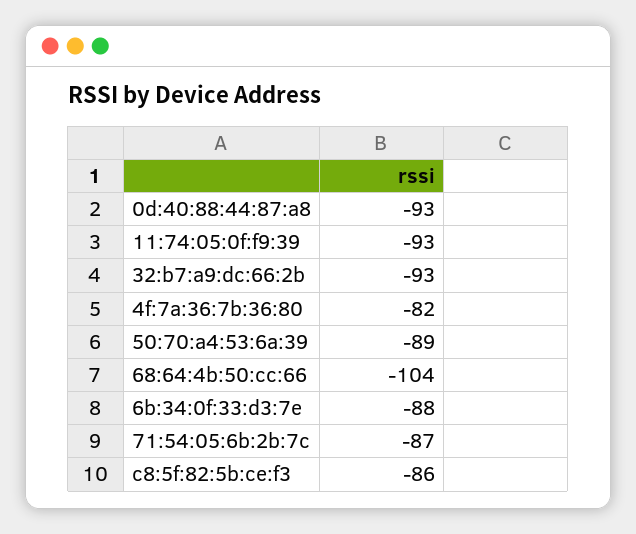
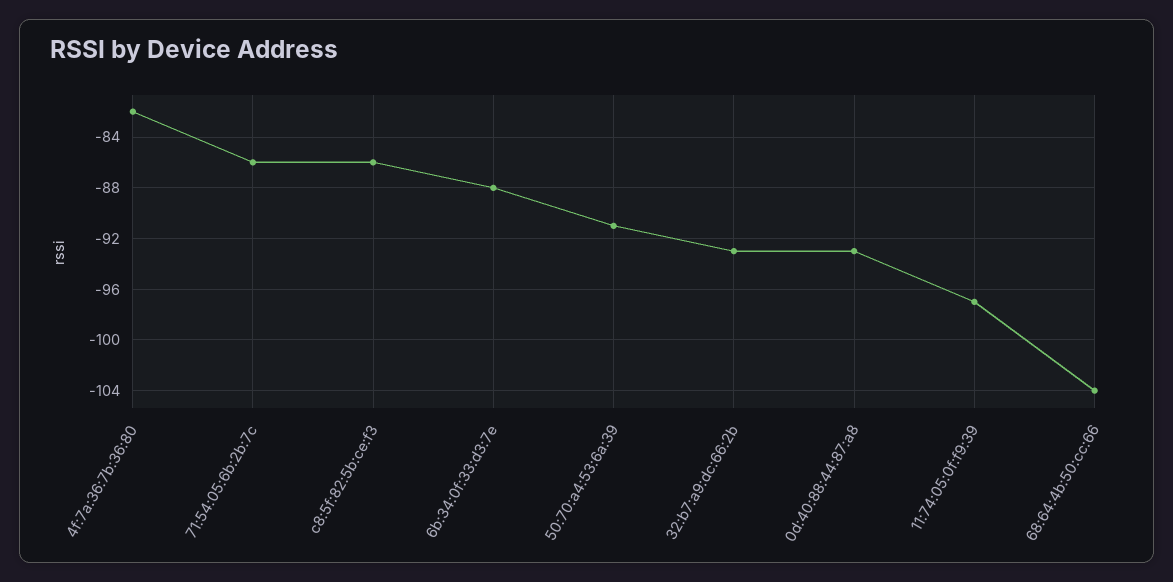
  {
    "0d:40:88:44:87:a8": -93,
-   "11:74:05:0f:f9:39": -93,
+   "11:74:05:0f:f9:39": -97,
    "32:b7:a9:dc:66:2b": -93,
    "4f:7a:36:7b:36:80": -82,
-   "50:70:a4:53:6a:39": -89,
+   "50:70:a4:53:6a:39": -91,
    "68:64:4b:50:cc:66": -104,
    "6b:34:0f:33:d3:7e": -88,
-   "71:54:05:6b:2b:7c": -87,
+   "71:54:05:6b:2b:7c": -86,
    "c8:5f:82:5b:ce:f3": -86
  }

